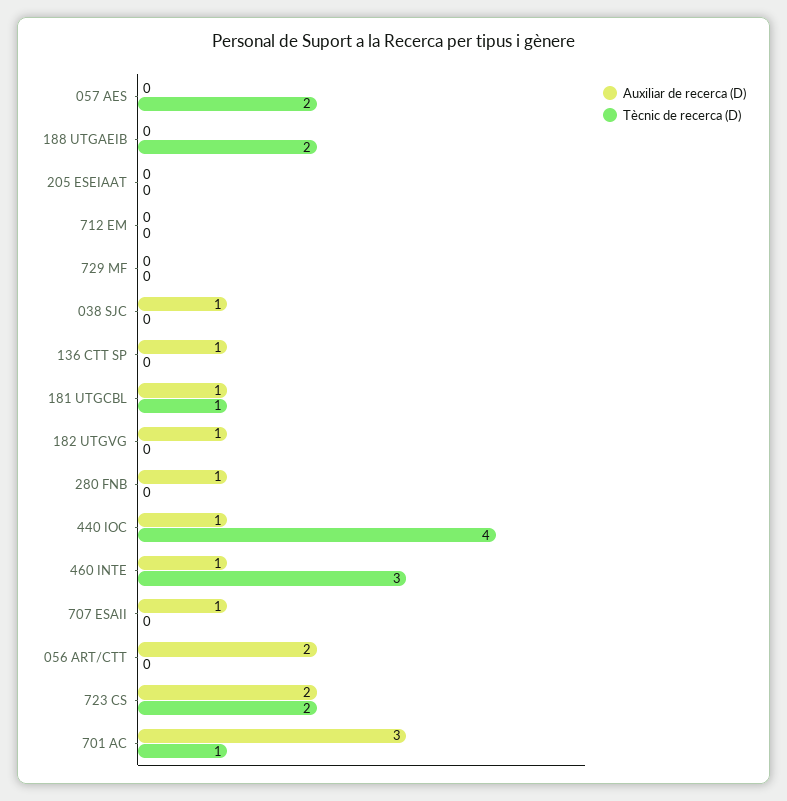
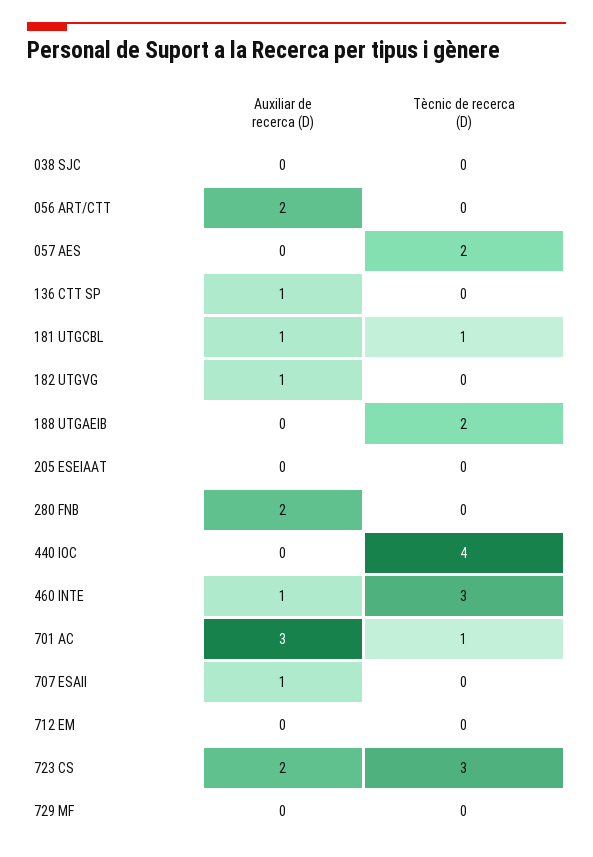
  {
    "Auxiliar de recerca (D)": {
      "057 AES": 0,
      "188 UTGAEIB": 0,
      "205 ESEIAAT": 0,
      "712 EM": 0,
      "729 MF": 0,
-     "038 SJC": 1,
+     "038 SJC": 0,
      "136 CTT SP": 1,
      "181 UTGCBL": 1,
      "182 UTGVG": 1,
-     "280 FNB": 1,
+     "280 FNB": 2,
-     "440 IOC": 1,
+     "440 IOC": 0,
      "460 INTE": 1,
      "707 ESAII": 1,
      "056 ART/CTT": 2,
      "723 CS": 2,
      "701 AC": 3
    },
    "Tècnic de recerca (D)": {
      "057 AES": 2,
      "188 UTGAEIB": 2,
      "205 ESEIAAT": 0,
      "712 EM": 0,
      "729 MF": 0,
      "038 SJC": 0,
      "136 CTT SP": 0,
      "181 UTGCBL": 1,
      "182 UTGVG": 0,
      "280 FNB": 0,
      "440 IOC": 4,
      "460 INTE": 3,
      "707 ESAII": 0,
      "056 ART/CTT": 0,
-     "723 CS": 2,
+     "723 CS": 3,
      "701 AC": 1
    }
  }

